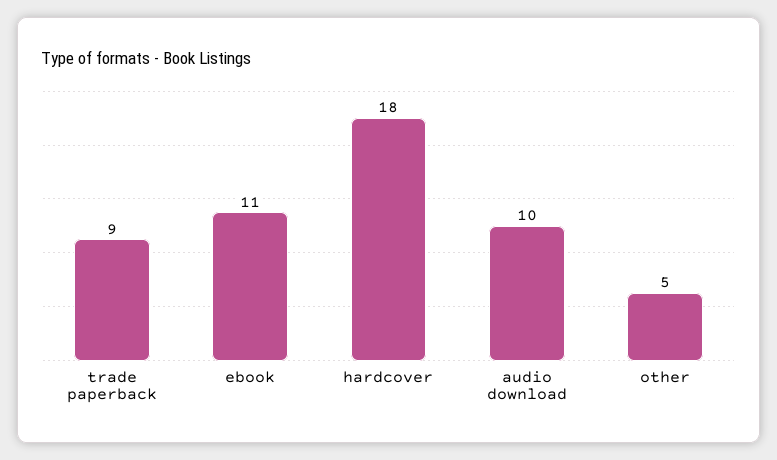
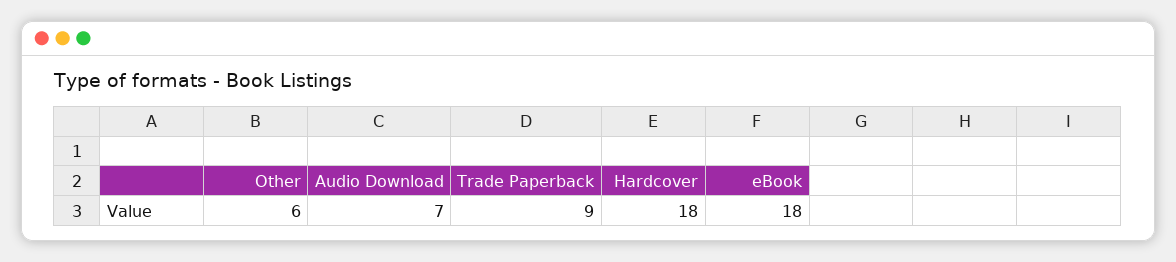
  {
    "trade paperback": 9,
-   "ebook": 11,
+   "ebook": 18,
    "hardcover": 18,
-   "audio download": 10,
+   "audio download": 7,
-   "other": 5
+   "other": 6
  }

